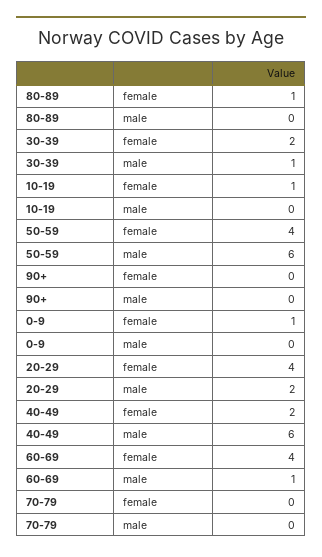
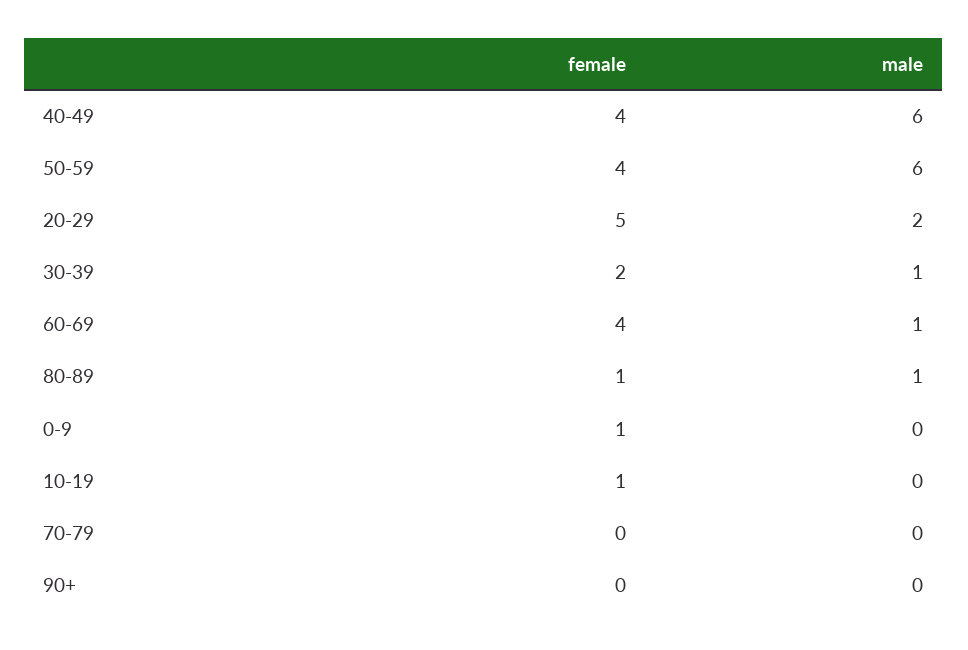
  {
    "80-89": {
      "female": 1,
-     "male": 0
+     "male": 1
    },
    "30-39": {
      "female": 2,
      "male": 1
    },
    "10-19": {
      "female": 1,
      "male": 0
    },
    "50-59": {
      "female": 4,
      "male": 6
    },
    "90+": {
      "female": 0,
      "male": 0
    },
    "0-9": {
      "female": 1,
      "male": 0
    },
    "20-29": {
-     "female": 4,
+     "female": 5,
      "male": 2
    },
    "40-49": {
-     "female": 2,
+     "female": 4,
      "male": 6
    },
    "60-69": {
      "female": 4,
      "male": 1
    },
    "70-79": {
      "female": 0,
      "male": 0
    }
  }

